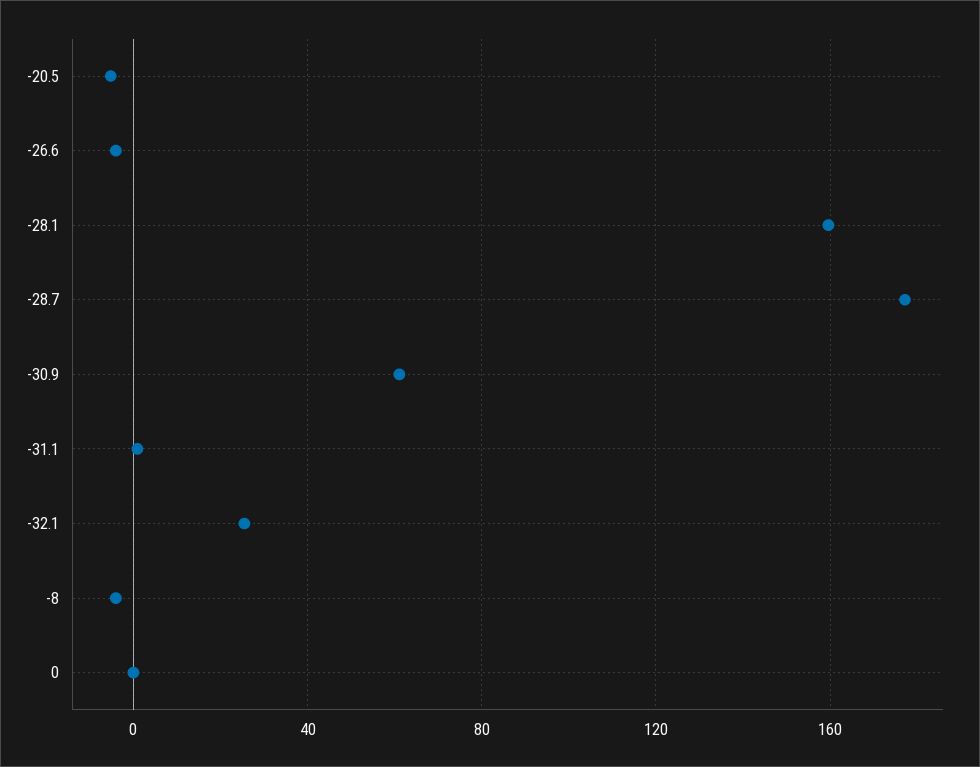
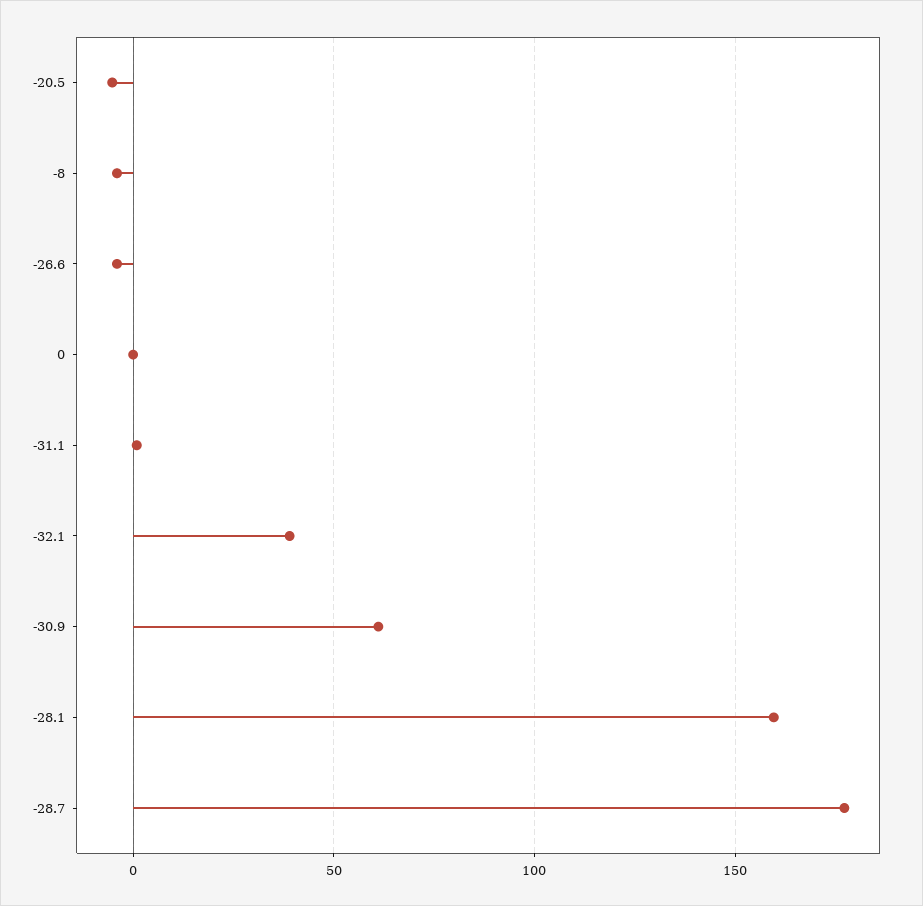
  {
    "-20.5": -5,
    "-26.6": -5,
    "-28.1": 160,
    "-28.7": 175,
    "-30.9": 60,
    "-31.1": 0,
-   "-32.1": 25,
+   "-32.1": 40,
    "-8": -5,
    "0": 0
  }

